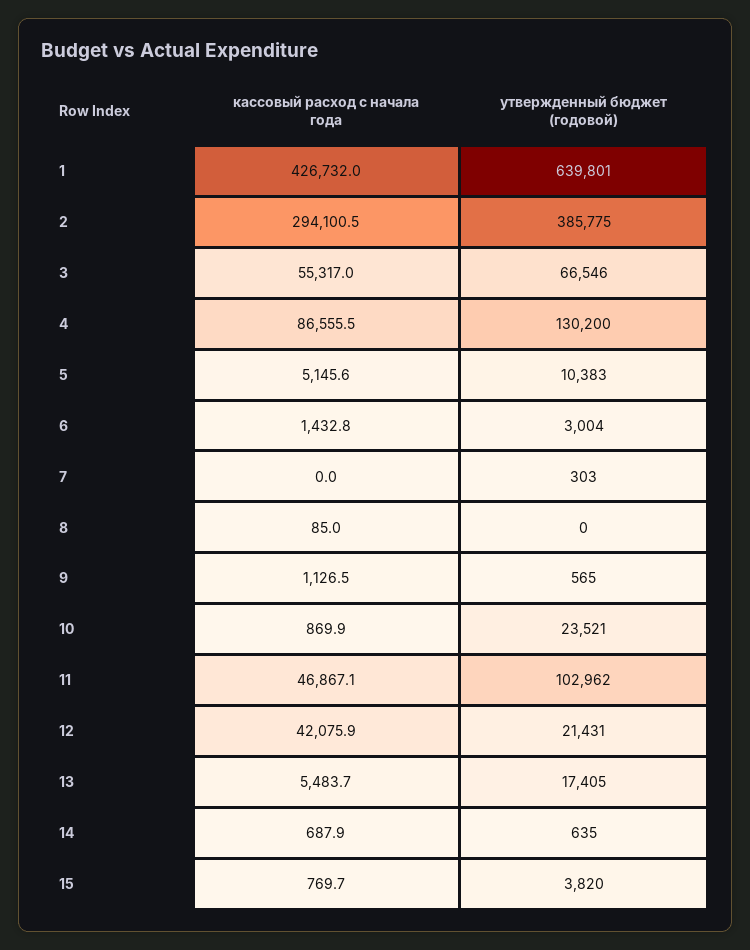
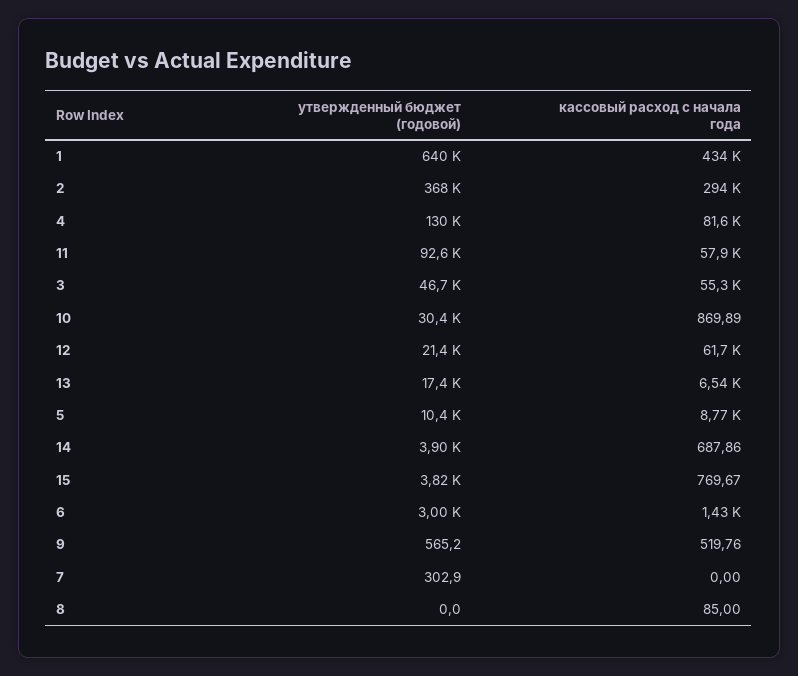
  {
    "кассовый расход с начала года": {
-     "1": 426732,
+     "1": 434000,
      "2": 294100.5,
      "3": 55317,
-     "4": 86555.5,
+     "4": 81600,
-     "5": 5145.6,
+     "5": 8770,
      "6": 1432.8,
      "7": 0,
      "8": 85,
-     "9": 1126.5,
+     "9": 519.76,
      "10": 869.89,
-     "11": 46867.1,
+     "11": 57900,
-     "12": 42075.9,
+     "12": 61700,
-     "13": 5483.7,
+     "13": 6540,
      "14": 687.86,
      "15": 769.67
    },
    "утвержденный бюджет (годовой)": {
      "1": 639801,
-     "2": 385775,
+     "2": 368000,
-     "3": 66546,
+     "3": 46700,
      "4": 130200,
      "5": 10383,
      "6": 3004,
      "7": 302.9,
      "8": 0,
      "9": 565.2,
-     "10": 23521,
+     "10": 30400,
-     "11": 102962,
+     "11": 92600,
      "12": 21431,
      "13": 17405,
-     "14": 635,
+     "14": 3900,
      "15": 3820
    }
  }

